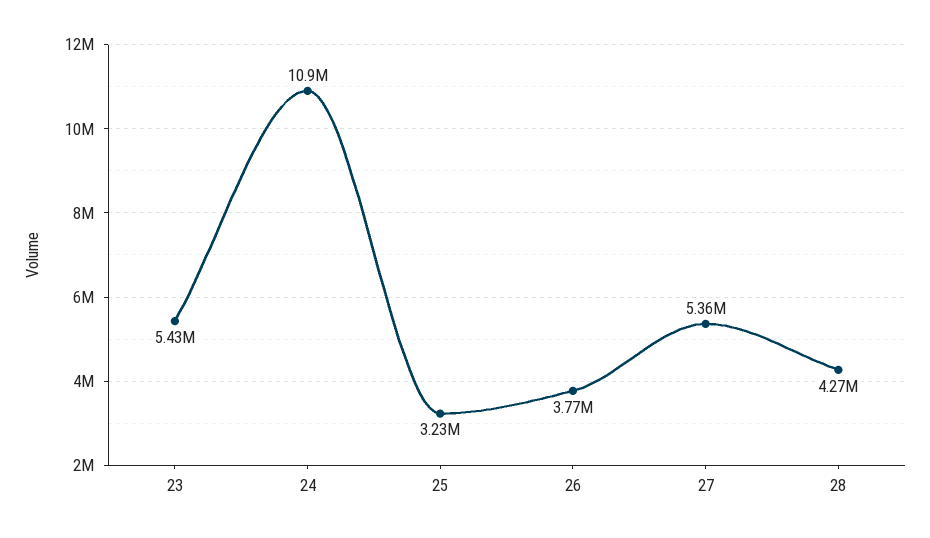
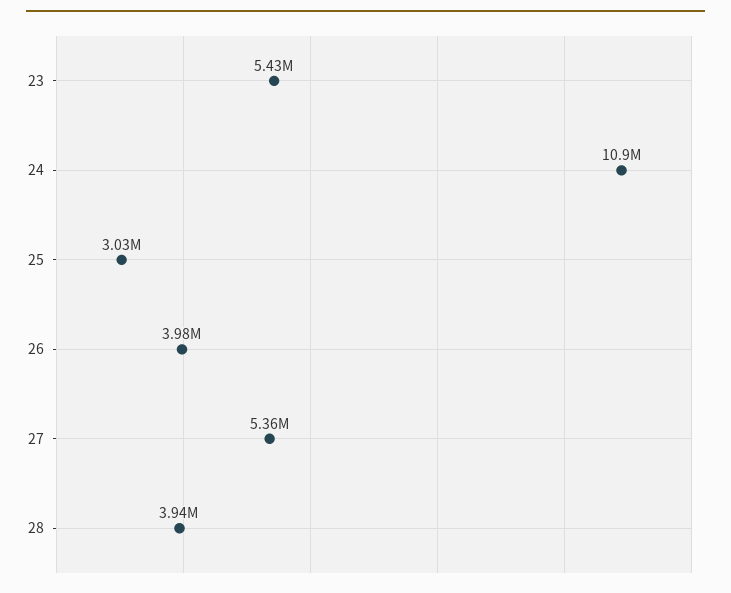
  {
    "23": 5430000,
    "24": 10900000,
-   "25": 3230000,
+   "25": 3030000,
-   "26": 3770000,
+   "26": 3980000,
    "27": 5360000,
-   "28": 4270000
+   "28": 3940000
  }

